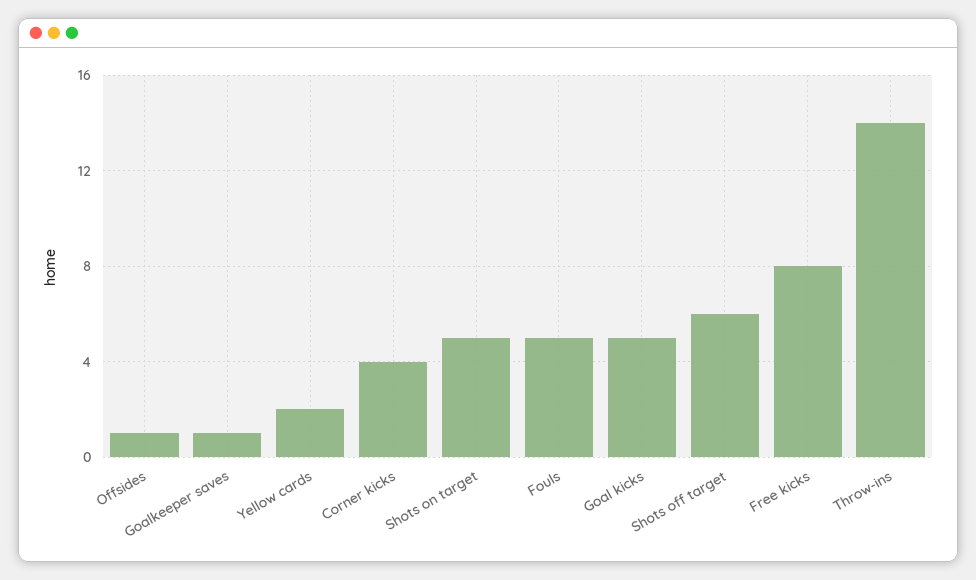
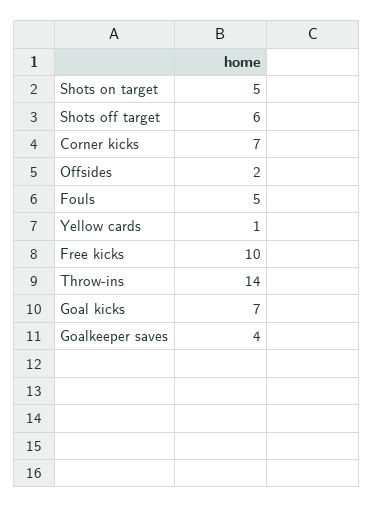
  {
-   "Offsides": 1,
+   "Offsides": 2,
-   "Goalkeeper saves": 1,
+   "Goalkeeper saves": 4,
-   "Yellow cards": 2,
+   "Yellow cards": 1,
-   "Corner kicks": 4,
+   "Corner kicks": 7,
    "Shots on target": 5,
    "Fouls": 5,
-   "Goal kicks": 5,
+   "Goal kicks": 7,
    "Shots off target": 6,
-   "Free kicks": 8,
+   "Free kicks": 10,
    "Throw-ins": 14
  }

